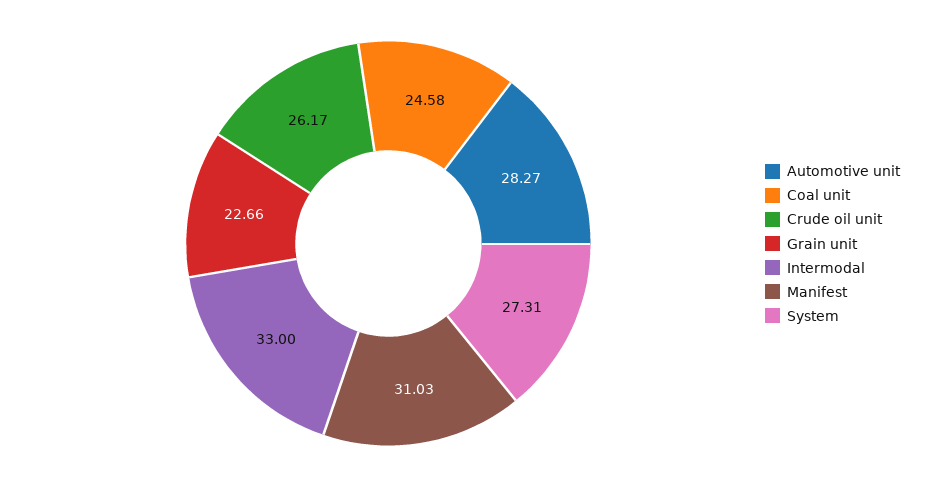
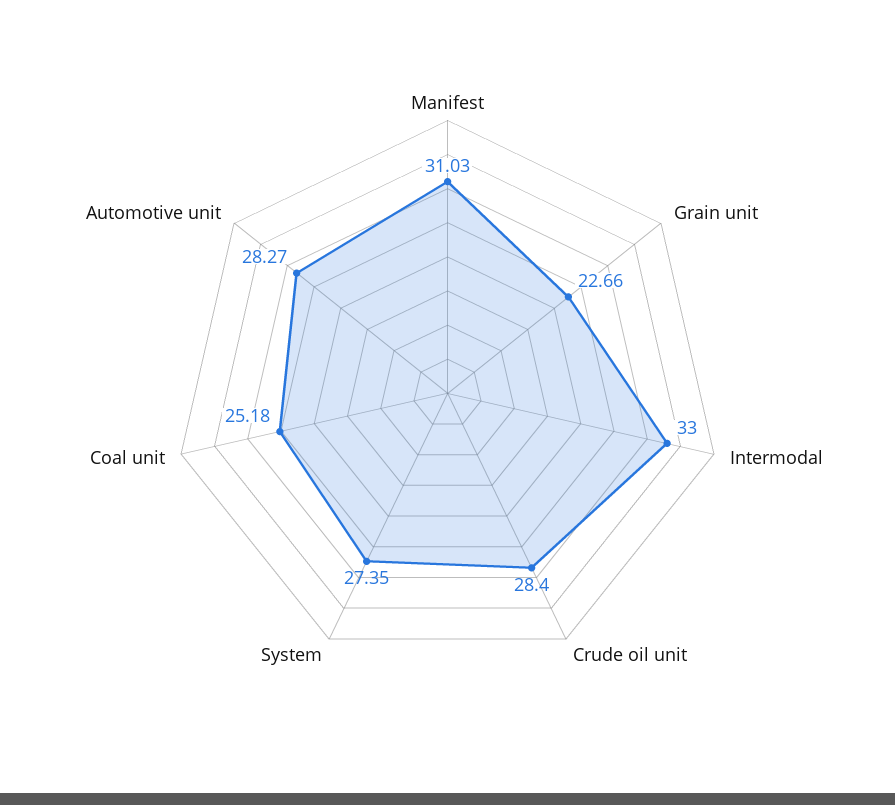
  {
    "Automotive unit": 28.27,
-   "Coal unit": 24.58,
+   "Coal unit": 25.18,
-   "Crude oil unit": 26.17,
+   "Crude oil unit": 28.4,
    "Grain unit": 22.66,
    "Intermodal": 33,
    "Manifest": 31.03,
-   "System": 27.31
+   "System": 27.35
  }

